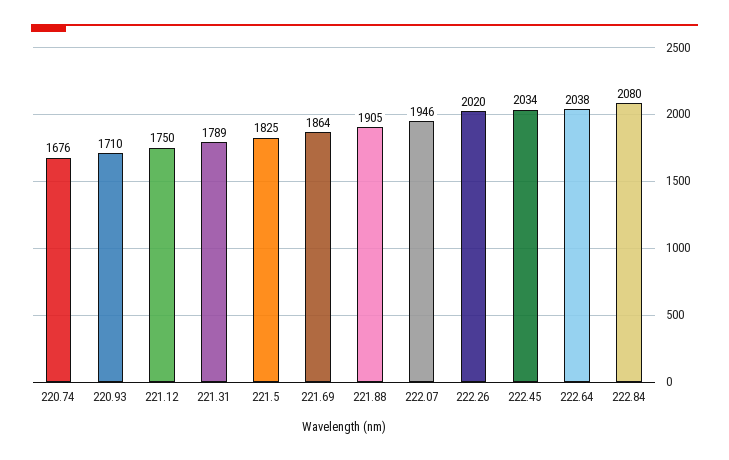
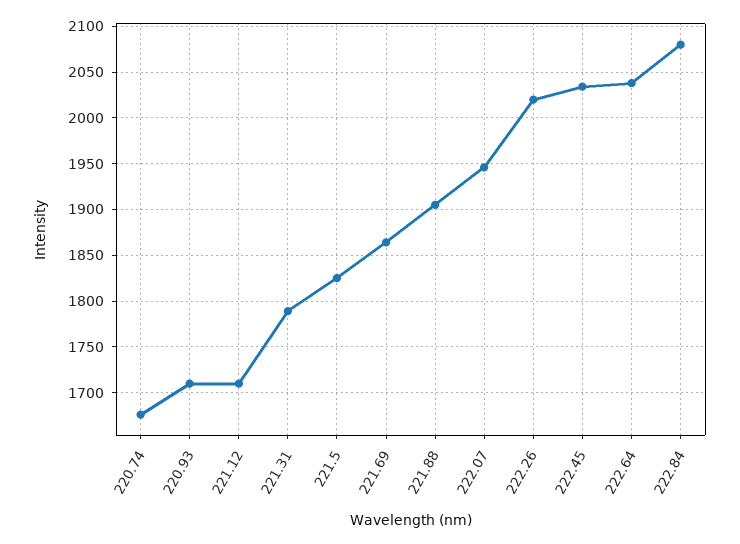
  {
    "220.74": 1676,
    "220.93": 1710,
-   "221.12": 1750,
+   "221.12": 1710,
    "221.31": 1789,
    "221.5": 1825,
    "221.69": 1864,
    "221.88": 1905,
    "222.07": 1946,
    "222.26": 2020,
    "222.45": 2034,
    "222.64": 2038,
    "222.84": 2080
  }

